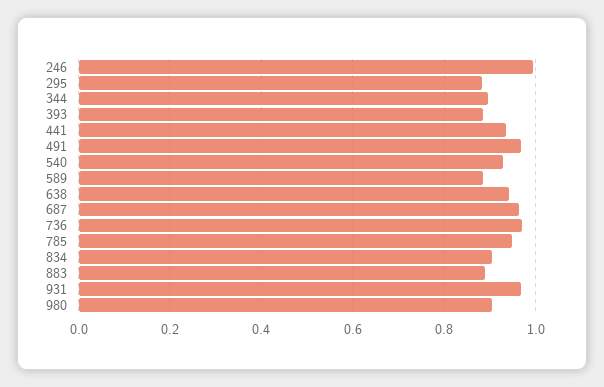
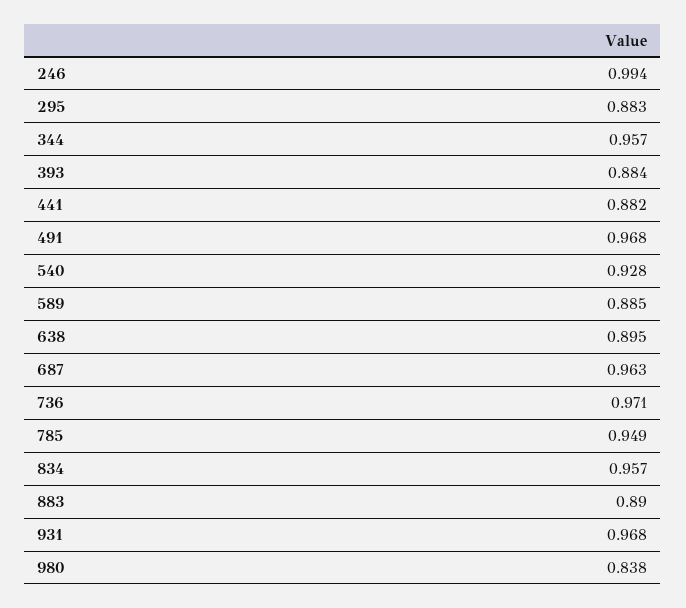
  {
    "246": 0.994,
    "295": 0.883,
-   "344": 0.9,
+   "344": 0.957,
    "393": 0.884,
-   "441": 0.94,
+   "441": 0.882,
    "491": 0.968,
    "540": 0.928,
    "589": 0.885,
-   "638": 0.94,
+   "638": 0.895,
    "687": 0.963,
    "736": 0.971,
    "785": 0.949,
-   "834": 0.9,
+   "834": 0.957,
    "883": 0.89,
    "931": 0.968,
-   "980": 0.9
+   "980": 0.838
  }

